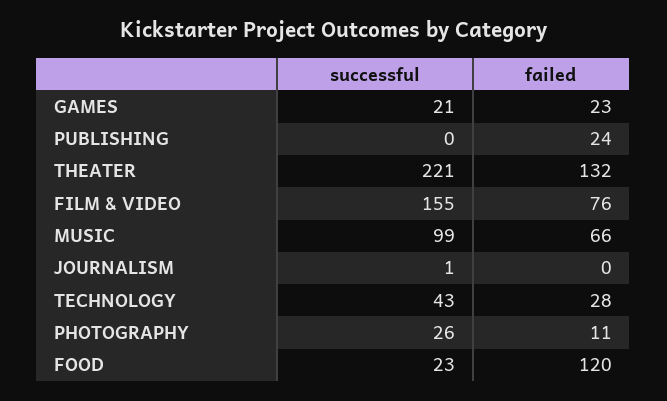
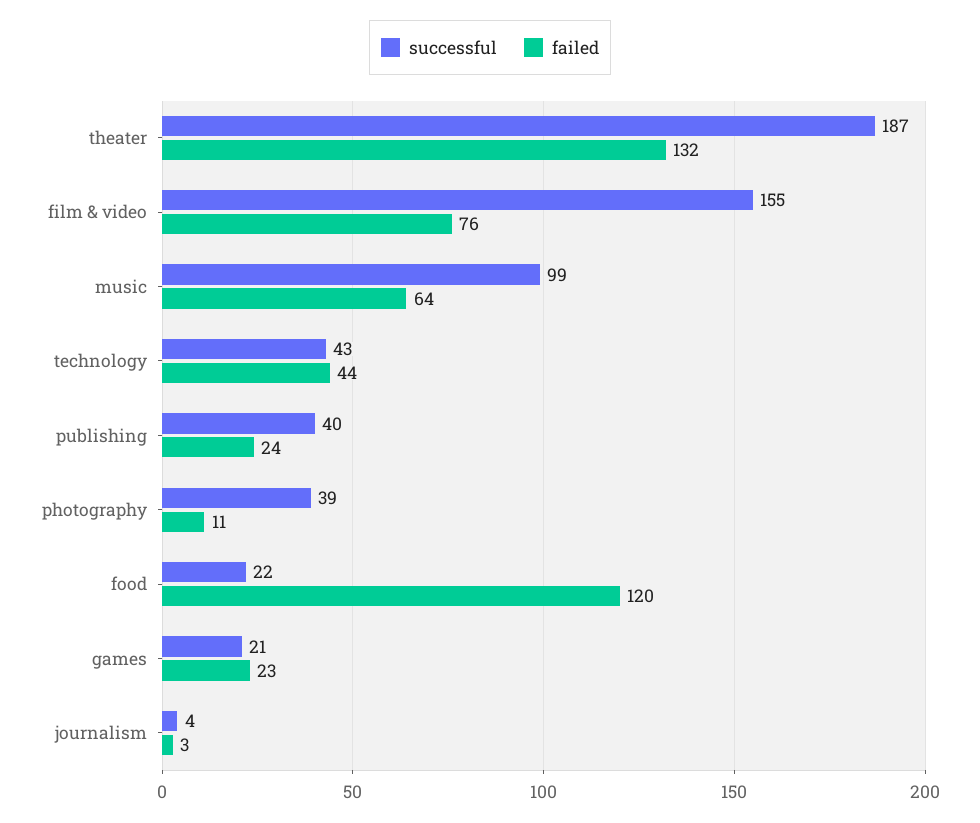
  {
    "successful": {
      "GAMES": 21,
-     "PUBLISHING": 0,
+     "PUBLISHING": 40,
-     "THEATER": 221,
+     "THEATER": 187,
      "FILM & VIDEO": 155,
      "MUSIC": 99,
-     "JOURNALISM": 1,
+     "JOURNALISM": 4,
      "TECHNOLOGY": 43,
-     "PHOTOGRAPHY": 26,
+     "PHOTOGRAPHY": 39,
-     "FOOD": 23
+     "FOOD": 22
    },
    "failed": {
      "GAMES": 23,
      "PUBLISHING": 24,
      "THEATER": 132,
      "FILM & VIDEO": 76,
-     "MUSIC": 66,
+     "MUSIC": 64,
-     "JOURNALISM": 0,
+     "JOURNALISM": 3,
-     "TECHNOLOGY": 28,
+     "TECHNOLOGY": 44,
      "PHOTOGRAPHY": 11,
      "FOOD": 120
    }
  }

